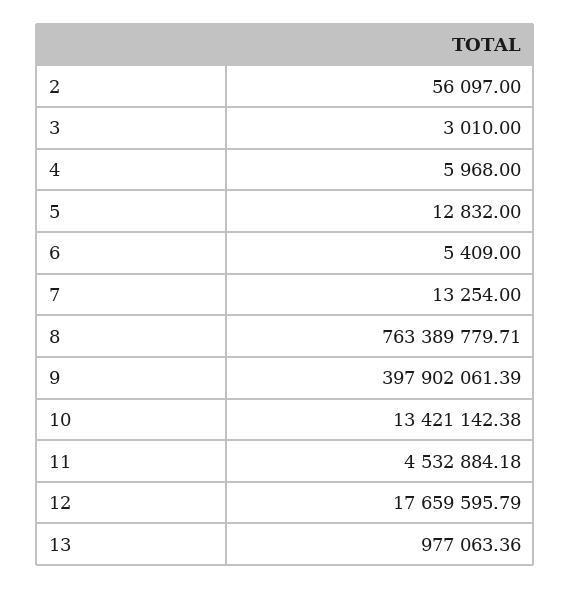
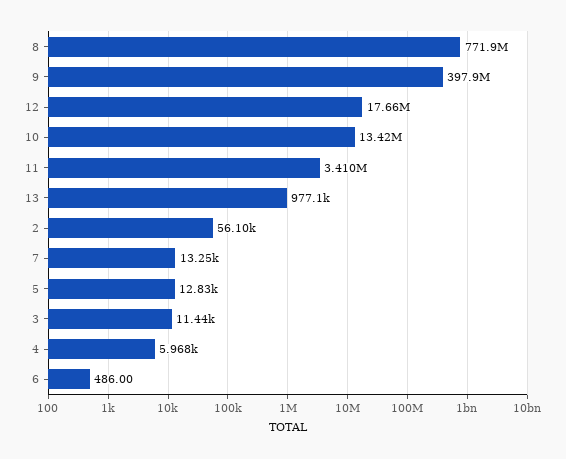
  {
    "2": 56097,
-   "3": 3010,
+   "3": 11440,
    "4": 5968,
    "5": 12832,
-   "6": 5409,
+   "6": 486,
    "7": 13254,
-   "8": 763389779.71,
+   "8": 771900000,
    "9": 397902061.39,
    "10": 13421142.38,
-   "11": 4532884.18,
+   "11": 3410000,
    "12": 17659595.79,
    "13": 977063.36
  }

